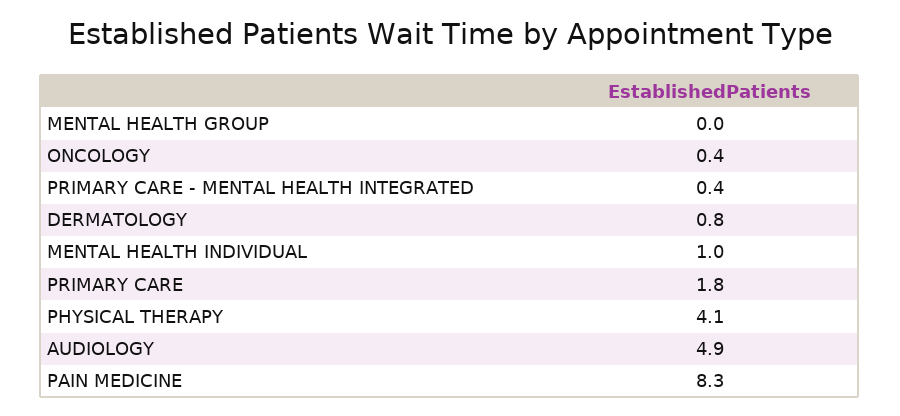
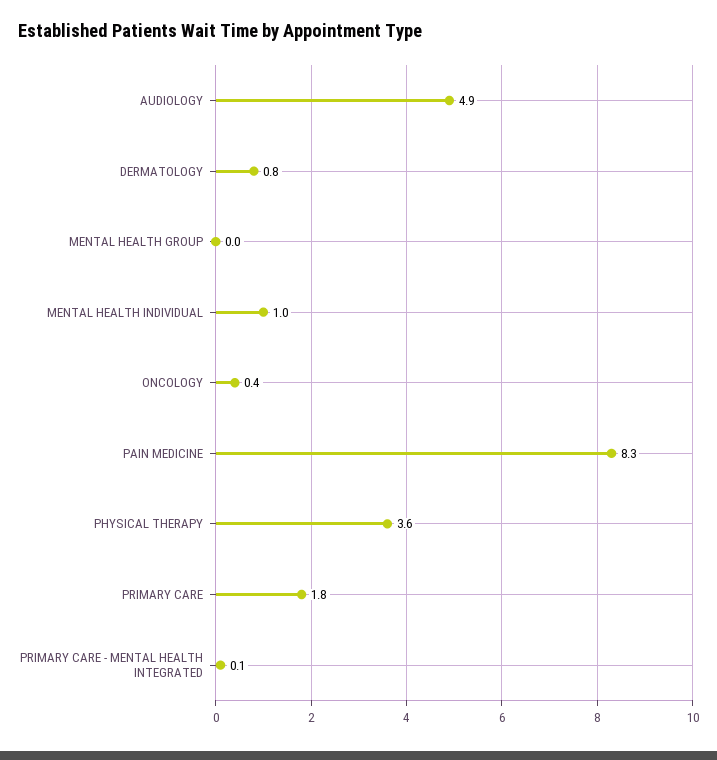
  {
    "MENTAL HEALTH GROUP": 0,
    "ONCOLOGY": 0.4,
-   "PRIMARY CARE - MENTAL HEALTH INTEGRATED": 0.4,
+   "PRIMARY CARE - MENTAL HEALTH INTEGRATED": 0.1,
    "DERMATOLOGY": 0.8,
    "MENTAL HEALTH INDIVIDUAL": 1,
    "PRIMARY CARE": 1.8,
-   "PHYSICAL THERAPY": 4.1,
+   "PHYSICAL THERAPY": 3.6,
    "AUDIOLOGY": 4.9,
    "PAIN MEDICINE": 8.3
  }

